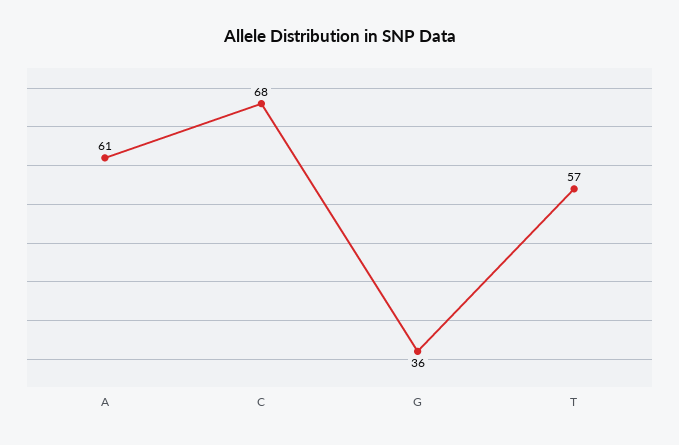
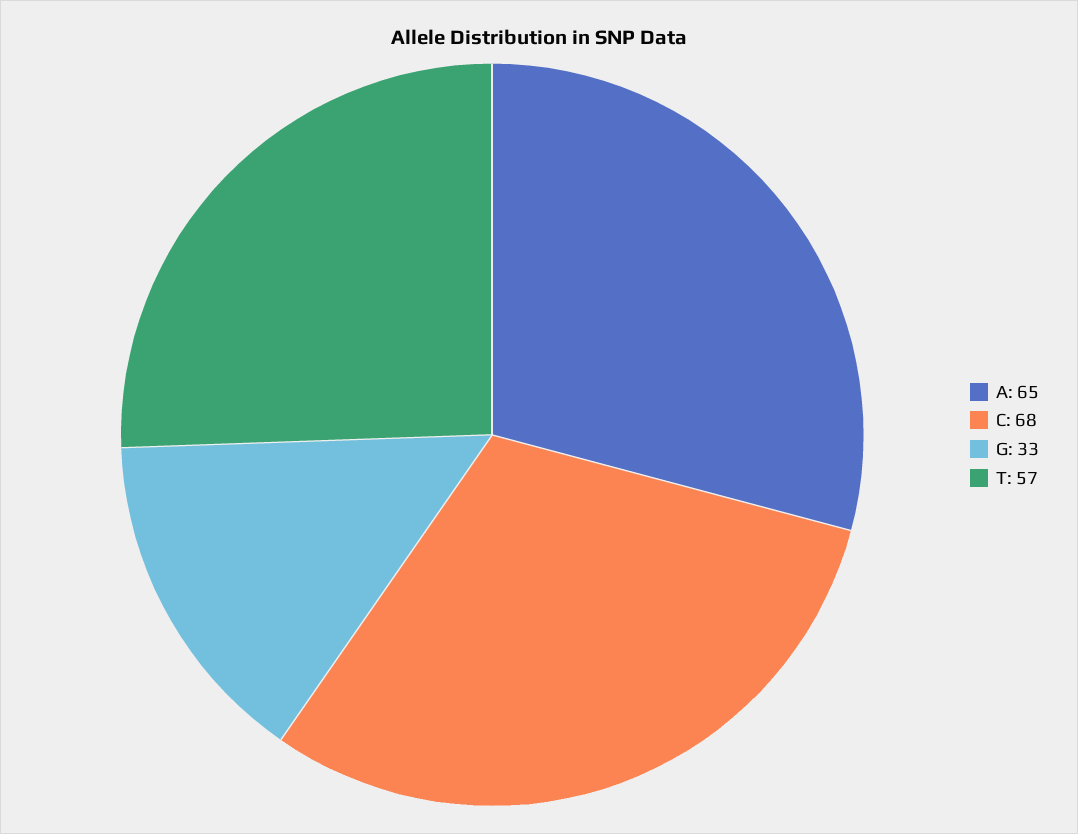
  {
-   "A": 61,
+   "A": 65,
    "C": 68,
-   "G": 36,
+   "G": 33,
    "T": 57
  }

